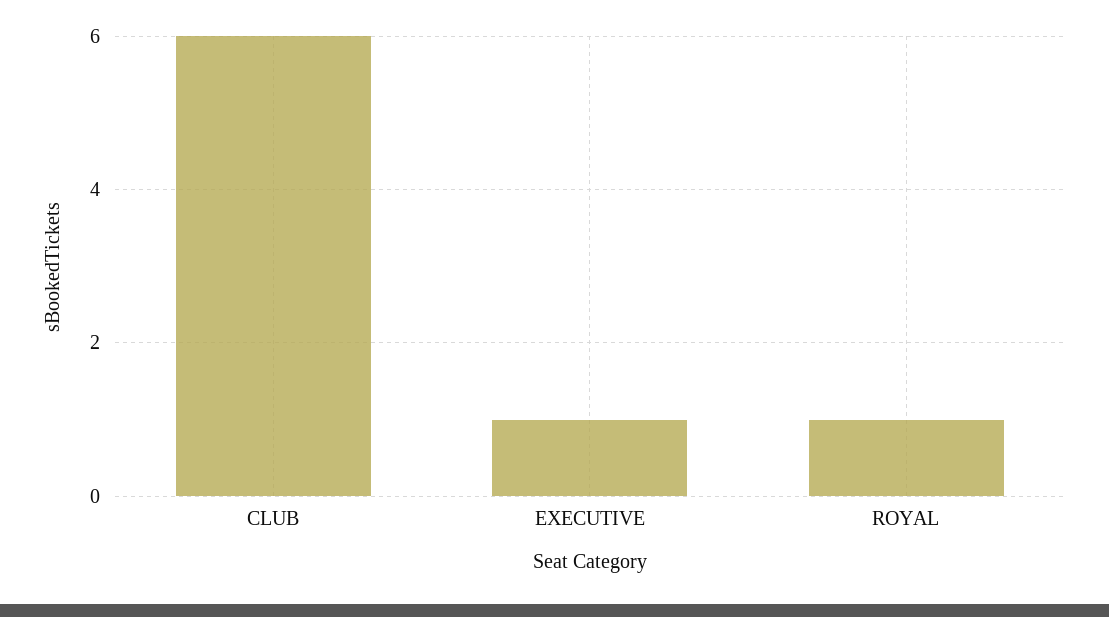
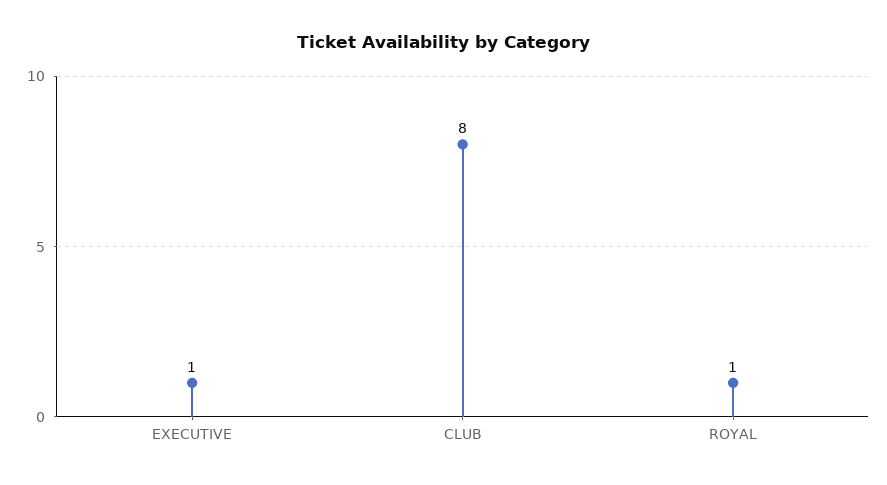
  {
-   "CLUB": 6,
+   "CLUB": 8,
    "EXECUTIVE": 1,
    "ROYAL": 1
  }

